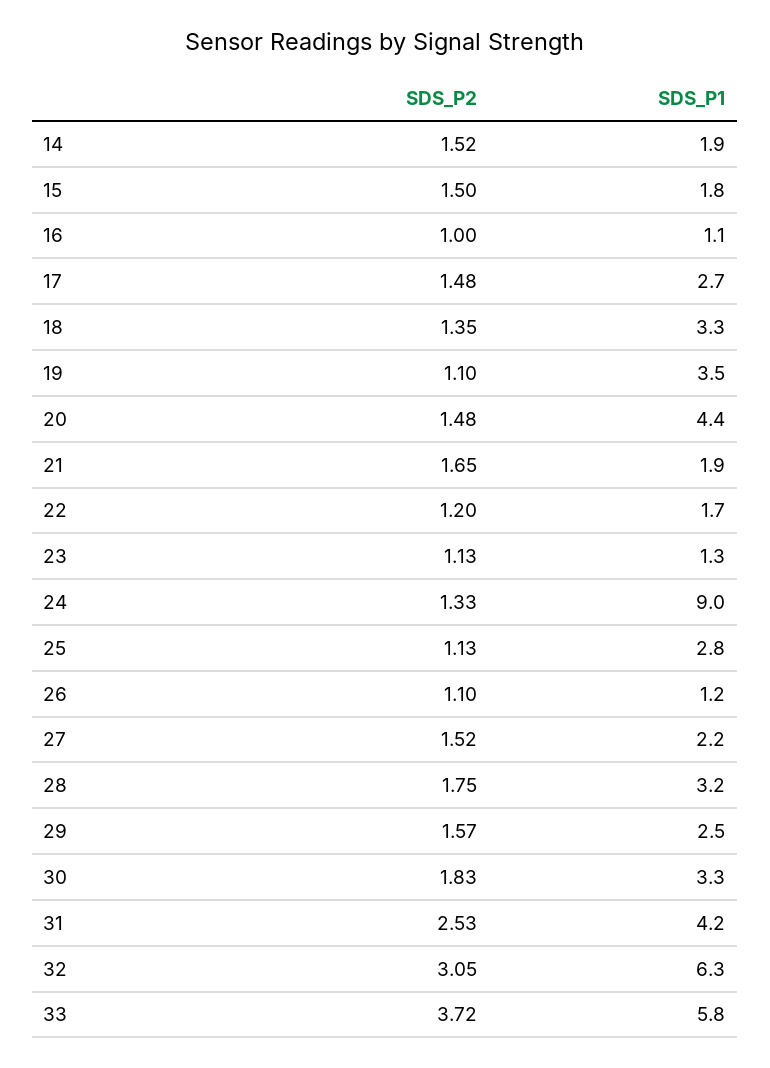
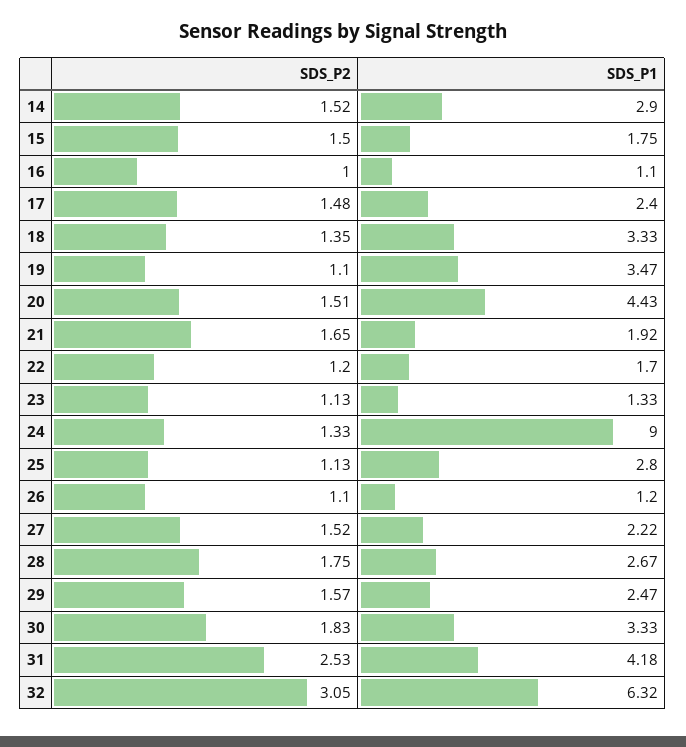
  {
    "SDS_P2": {
      "14": 1.52,
      "15": 1.5,
      "16": 1,
      "17": 1.48,
      "18": 1.35,
      "19": 1.1,
-     "20": 1.48,
+     "20": 1.51,
      "21": 1.65,
      "22": 1.2,
      "23": 1.13,
      "24": 1.33,
      "25": 1.13,
      "26": 1.1,
      "27": 1.52,
      "28": 1.75,
      "29": 1.57,
      "30": 1.83,
      "31": 2.53,
-     "32": 3.05,
+     "32": 3.05
-     "33": 3.72
    },
    "SDS_P1": {
-     "14": 1.9,
+     "14": 2.9,
      "15": 1.75,
      "16": 1.1,
-     "17": 2.7,
+     "17": 2.4,
      "18": 3.33,
      "19": 3.47,
      "20": 4.43,
      "21": 1.92,
      "22": 1.7,
      "23": 1.33,
      "24": 9,
      "25": 2.8,
      "26": 1.2,
      "27": 2.22,
-     "28": 3.2,
+     "28": 2.67,
      "29": 2.47,
      "30": 3.33,
      "31": 4.18,
-     "32": 6.32,
+     "32": 6.32
-     "33": 5.8
    }
  }

